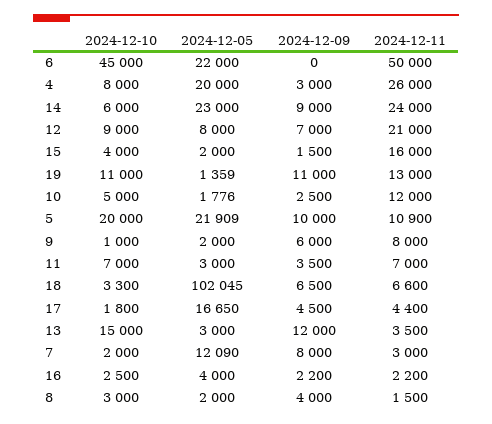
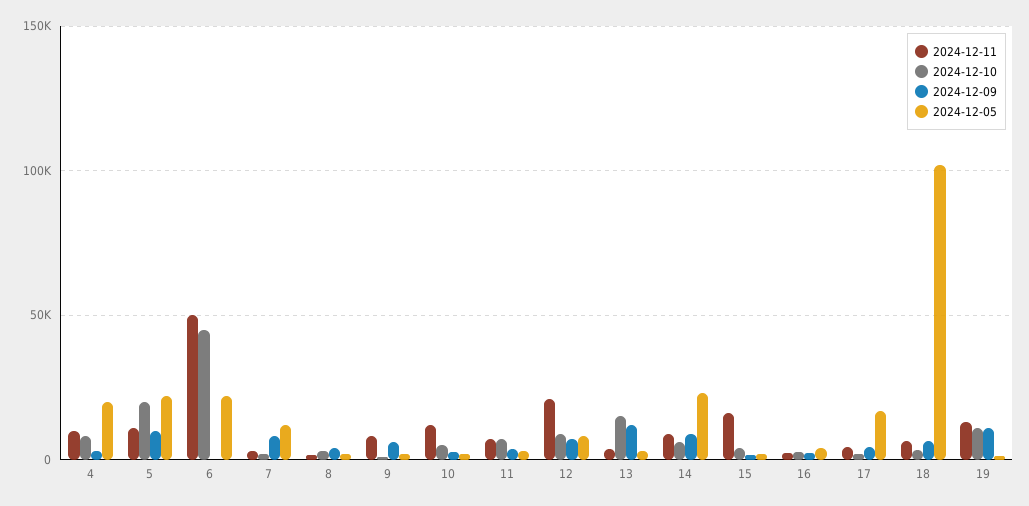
  {
    "2024-12-10": {
      "6": 45000,
      "4": 8000,
      "14": 6000,
      "12": 9000,
      "15": 4000,
      "19": 11000,
      "10": 5000,
      "5": 20000,
      "9": 1000,
      "11": 7000,
      "18": 3300,
      "17": 1800,
      "13": 15000,
      "7": 2000,
      "16": 2500,
      "8": 3000
    },
    "2024-12-05": {
      "6": 22000,
      "4": 20000,
      "14": 23000,
      "12": 8000,
      "15": 2000,
      "19": 1359,
      "10": 1776,
      "5": 21909,
      "9": 2000,
      "11": 3000,
      "18": 102045,
      "17": 16650,
      "13": 3000,
      "7": 12090,
      "16": 4000,
      "8": 2000
    },
    "2024-12-09": {
      "6": 0,
      "4": 3000,
      "14": 9000,
      "12": 7000,
      "15": 1500,
      "19": 11000,
      "10": 2500,
      "5": 10000,
      "9": 6000,
      "11": 3500,
      "18": 6500,
      "17": 4500,
      "13": 12000,
      "7": 8000,
      "16": 2200,
      "8": 4000
    },
    "2024-12-11": {
      "6": 50000,
-     "4": 26000,
+     "4": 10000,
-     "14": 24000,
+     "14": 10000,
      "12": 21000,
      "15": 16000,
      "19": 13000,
      "10": 12000,
      "5": 10900,
      "9": 8000,
      "11": 7000,
      "18": 6600,
      "17": 4400,
      "13": 3500,
      "7": 3000,
      "16": 2200,
      "8": 1500
    }
  }

